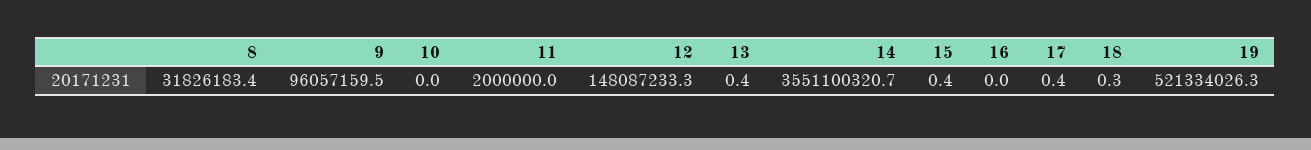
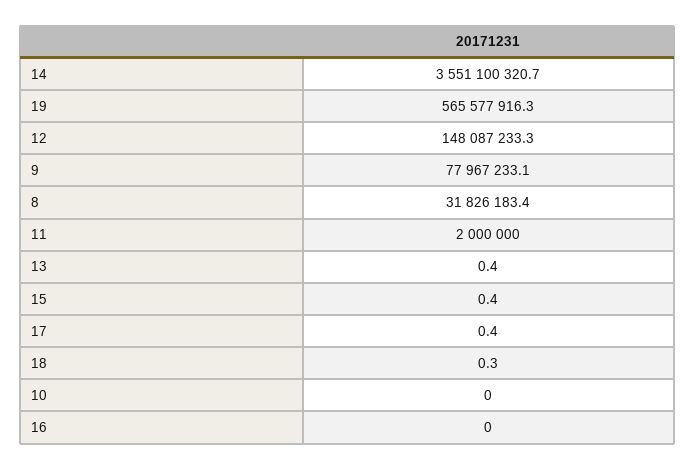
  {
    "8": 31826183.4,
-   "9": 96057159.5,
+   "9": 77967233.1,
    "10": 0,
    "11": 2000000,
    "12": 148087233.3,
    "13": 0.4,
    "14": 3551100320.7,
    "15": 0.4,
    "16": 0,
    "17": 0.4,
    "18": 0.3,
-   "19": 521334026.3
+   "19": 565577916.3
  }

